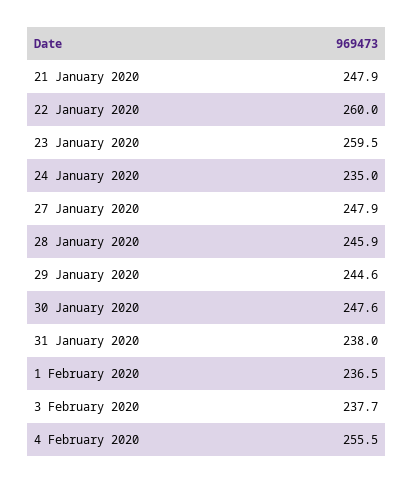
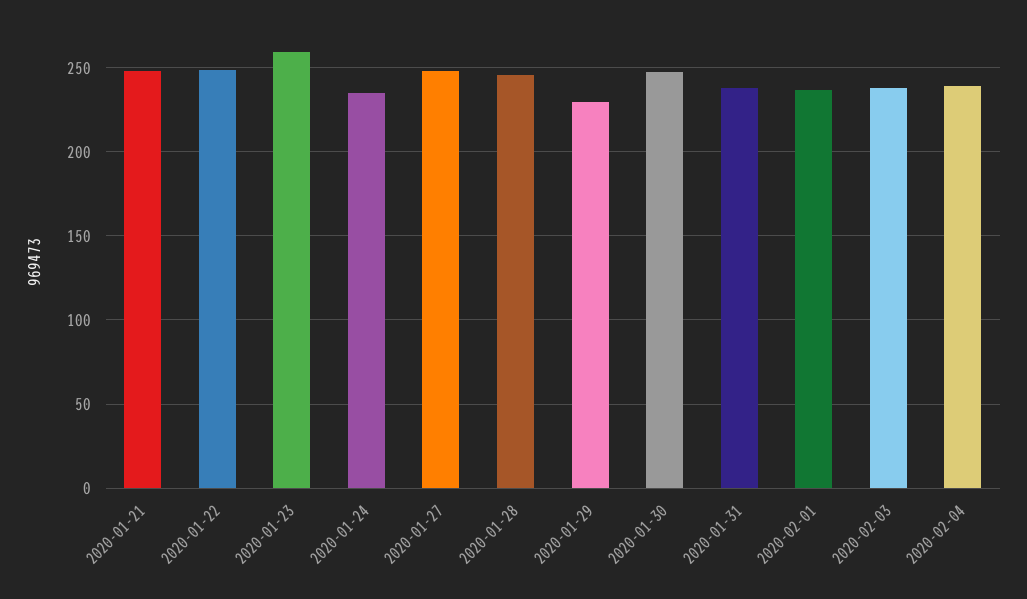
  {
    "21 January 2020": 247.9,
-   "22 January 2020": 260,
+   "22 January 2020": 250,
    "23 January 2020": 259.5,
    "24 January 2020": 235,
    "27 January 2020": 247.9,
    "28 January 2020": 245.9,
-   "29 January 2020": 244.6,
+   "29 January 2020": 230,
    "30 January 2020": 247.6,
    "31 January 2020": 238,
    "1 February 2020": 236.5,
    "3 February 2020": 237.7,
-   "4 February 2020": 255.5
+   "4 February 2020": 240
  }

